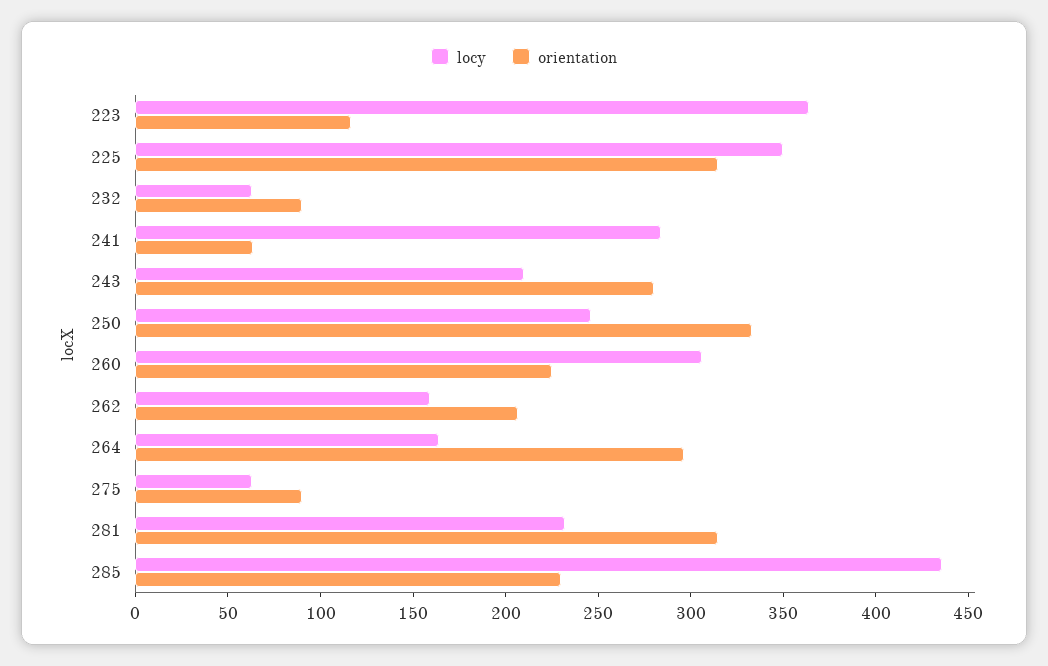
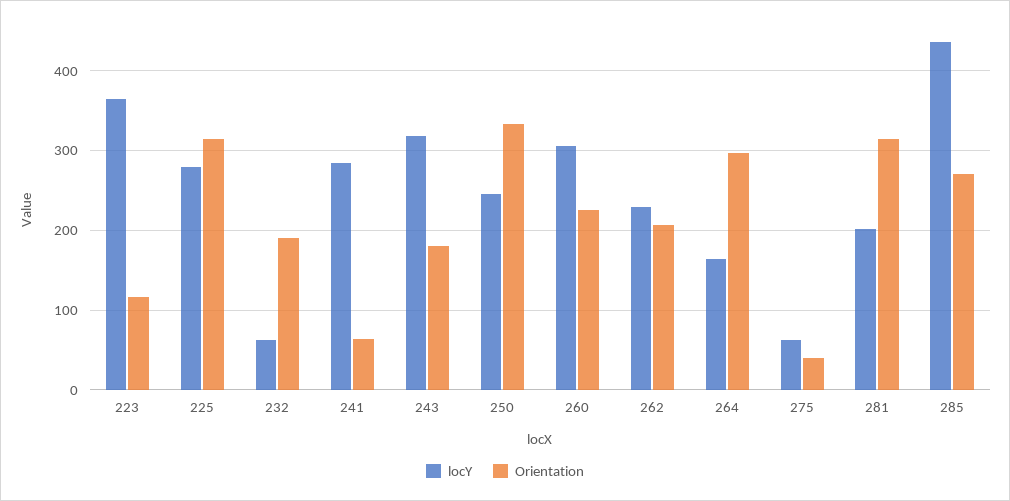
  {
    "locy": {
      "223": 360,
-     "225": 350,
+     "225": 280,
      "232": 60,
      "241": 280,
-     "243": 210,
+     "243": 320,
      "250": 250,
      "260": 310,
-     "262": 160,
+     "262": 230,
      "264": 160,
      "275": 60,
-     "281": 230,
+     "281": 200,
      "285": 440
    },
    "orientation": {
      "223": 120,
      "225": 320,
-     "232": 90,
+     "232": 190,
      "241": 60,
-     "243": 280,
+     "243": 180,
      "250": 330,
      "260": 230,
      "262": 210,
      "264": 300,
-     "275": 90,
+     "275": 40,
      "281": 320,
-     "285": 230
+     "285": 270
    }
  }

